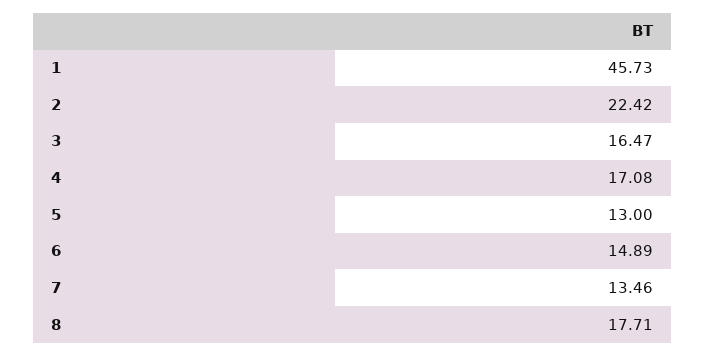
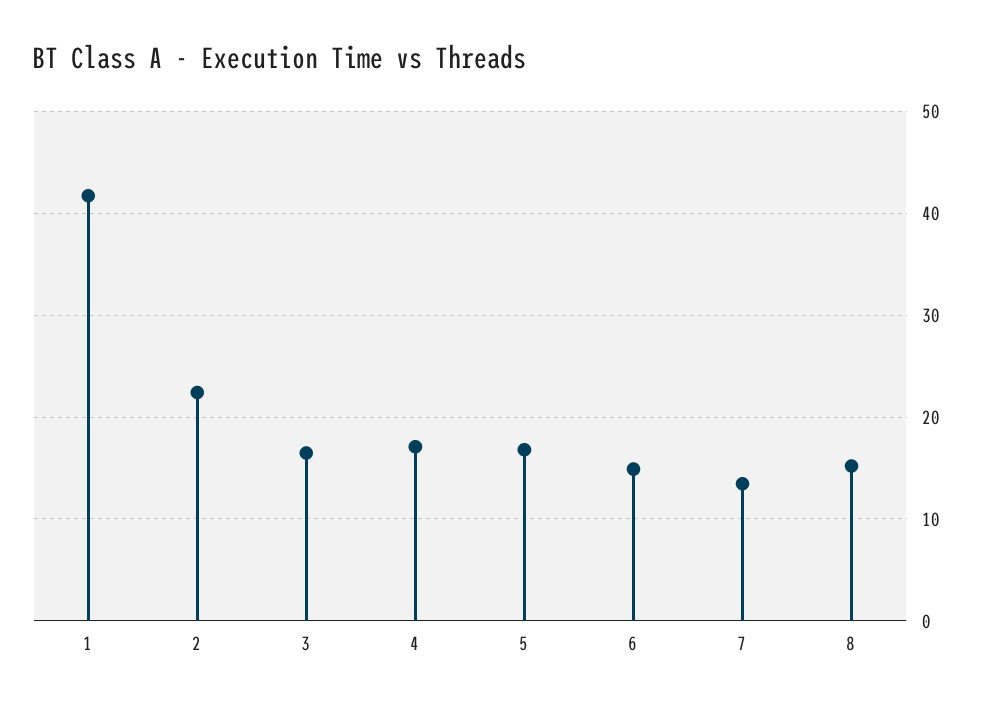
  {
-   "1": 45.73,
+   "1": 42,
    "2": 22.42,
    "3": 16.47,
    "4": 17.08,
-   "5": 13,
+   "5": 17,
    "6": 14.89,
    "7": 13.46,
-   "8": 17.71
+   "8": 15
  }

